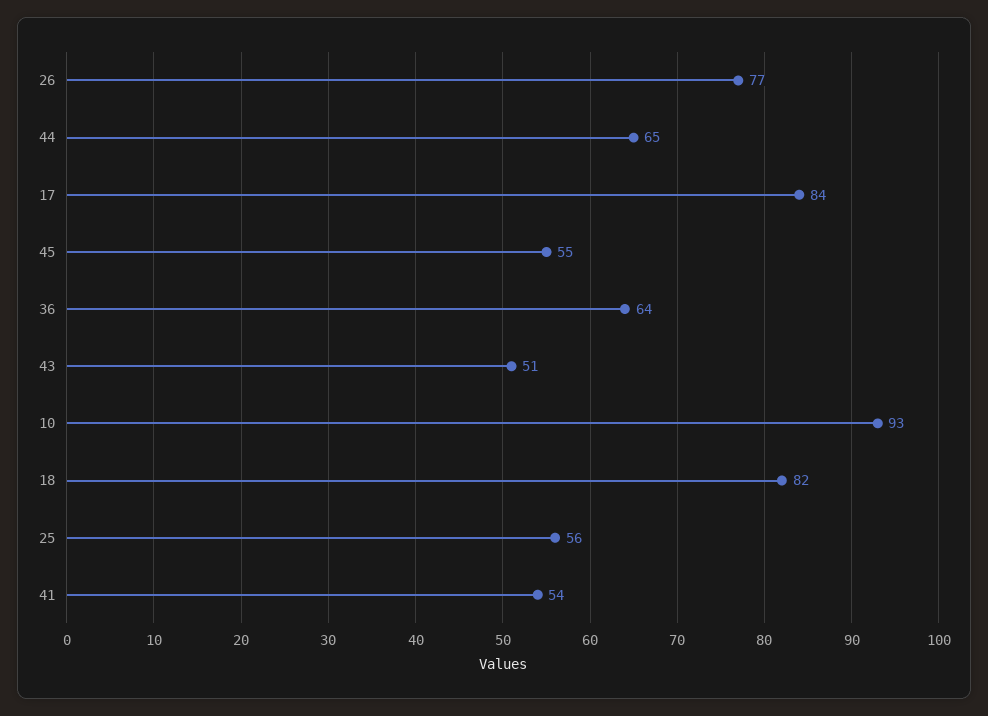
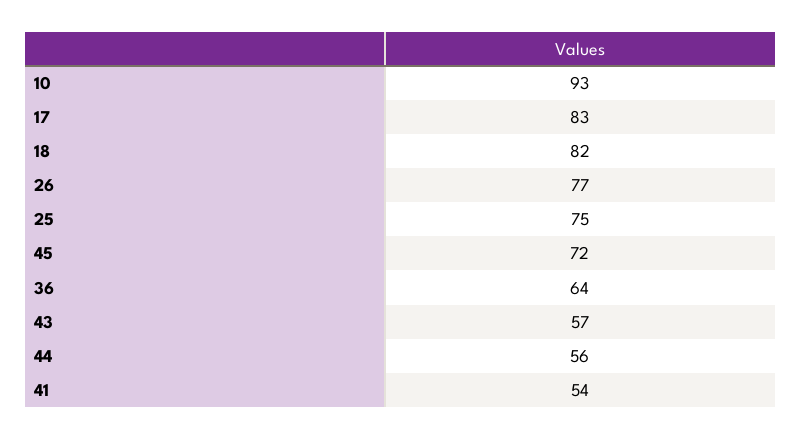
  {
    "26": 77,
-   "44": 65,
+   "44": 56,
-   "17": 84,
+   "17": 83,
-   "45": 55,
+   "45": 72,
    "36": 64,
-   "43": 51,
+   "43": 57,
    "10": 93,
    "18": 82,
-   "25": 56,
+   "25": 75,
    "41": 54
  }

